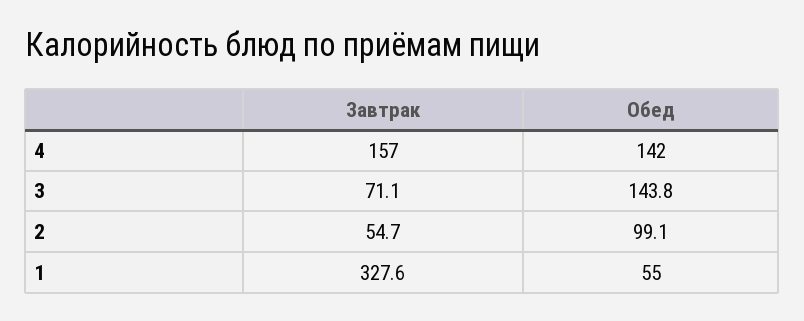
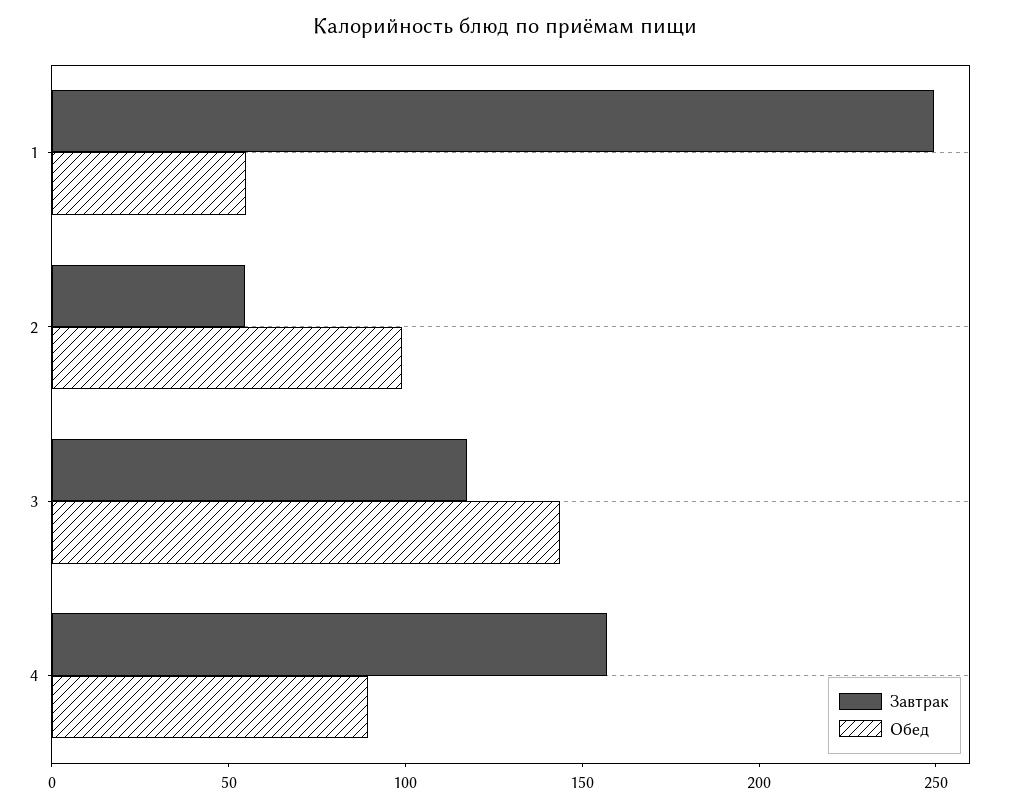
  {
    "Завтрак": {
      "4": 157,
-     "3": 71.1,
+     "3": 120,
      "2": 54.7,
-     "1": 327.6
+     "1": 250
    },
    "Обед": {
-     "4": 142,
+     "4": 90,
      "3": 143.8,
      "2": 99.1,
      "1": 55
    }
  }

